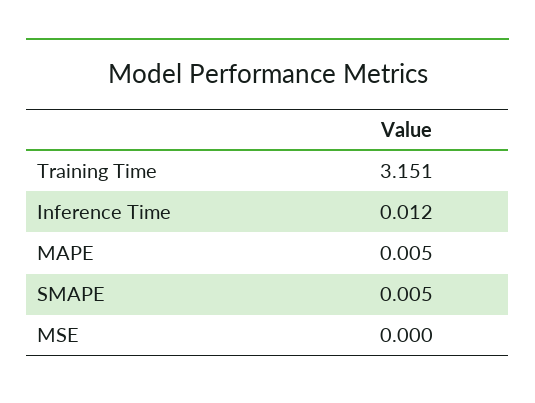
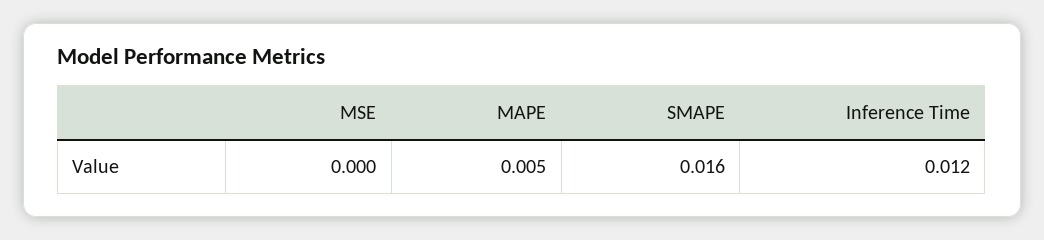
  {
-   "Training Time": 3.151,
    "Inference Time": 0.012,
    "MAPE": 0.005,
-   "SMAPE": 0.005,
+   "SMAPE": 0.016,
    "MSE": 0
  }

